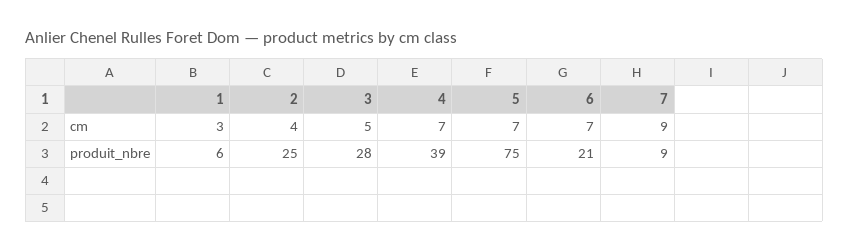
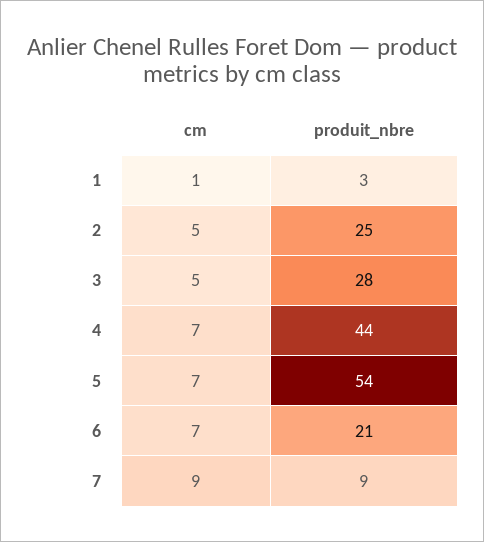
  {
    "1": {
-     "cm": 3,
+     "cm": 1,
-     "produit_nbre": 6
+     "produit_nbre": 3
    },
    "2": {
-     "cm": 4,
+     "cm": 5,
      "produit_nbre": 25
    },
    "3": {
      "cm": 5,
      "produit_nbre": 28
    },
    "4": {
      "cm": 7,
-     "produit_nbre": 39
+     "produit_nbre": 44
    },
    "5": {
      "cm": 7,
-     "produit_nbre": 75
+     "produit_nbre": 54
    },
    "6": {
      "cm": 7,
      "produit_nbre": 21
    },
    "7": {
      "cm": 9,
      "produit_nbre": 9
    }
  }

